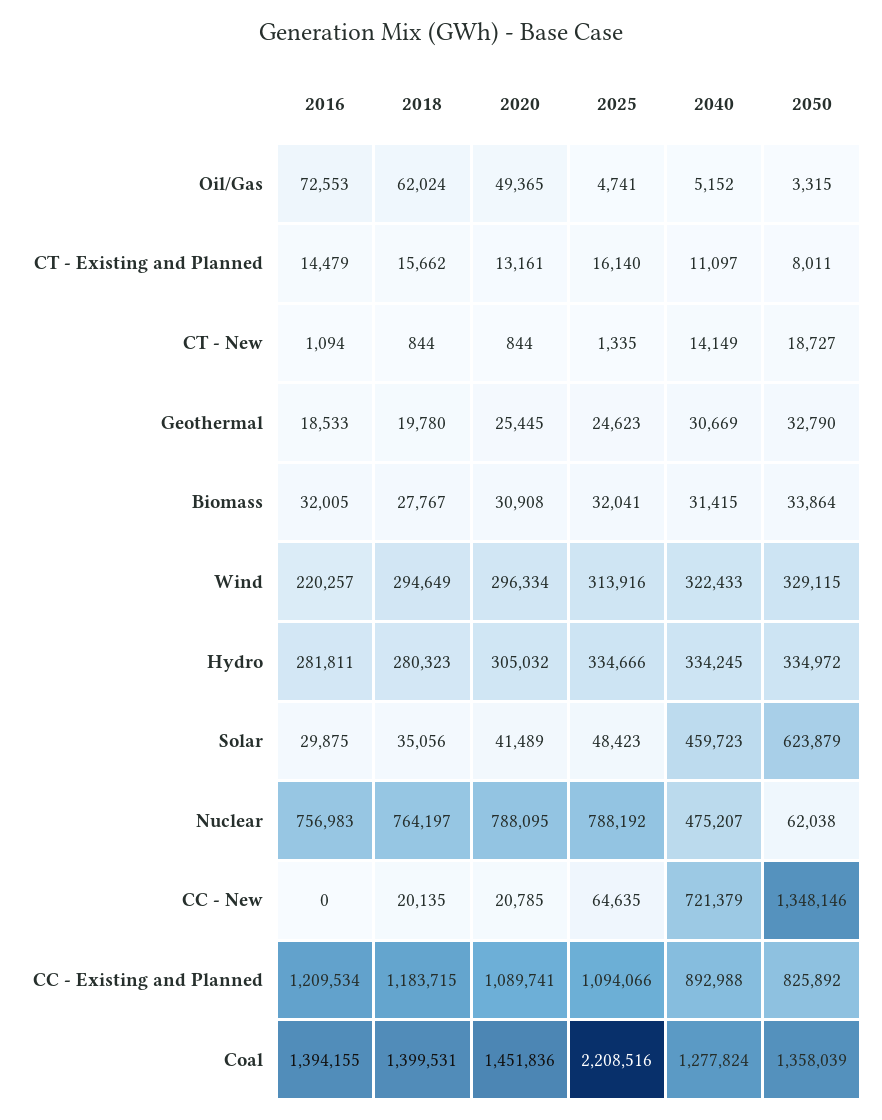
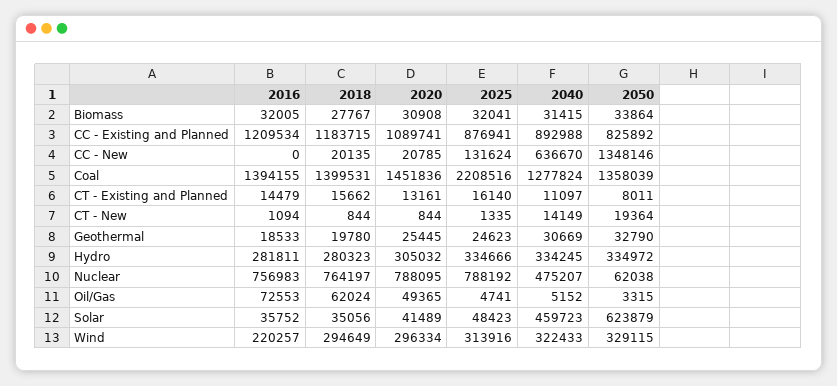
  {
    "2016": {
      "Oil/Gas": 72553,
      "CT - Existing and Planned": 14479,
      "CT - New": 1094,
      "Geothermal": 18533,
      "Biomass": 32005,
      "Wind": 220257,
      "Hydro": 281811,
-     "Solar": 29875,
+     "Solar": 35752,
      "Nuclear": 756983,
      "CC - New": 0,
      "CC - Existing and Planned": 1209534,
      "Coal": 1394155
    },
    "2018": {
      "Oil/Gas": 62024,
      "CT - Existing and Planned": 15662,
      "CT - New": 844,
      "Geothermal": 19780,
      "Biomass": 27767,
      "Wind": 294649,
      "Hydro": 280323,
      "Solar": 35056,
      "Nuclear": 764197,
      "CC - New": 20135,
      "CC - Existing and Planned": 1183715,
      "Coal": 1399531
    },
    "2020": {
      "Oil/Gas": 49365,
      "CT - Existing and Planned": 13161,
      "CT - New": 844,
      "Geothermal": 25445,
      "Biomass": 30908,
      "Wind": 296334,
      "Hydro": 305032,
      "Solar": 41489,
      "Nuclear": 788095,
      "CC - New": 20785,
      "CC - Existing and Planned": 1089741,
      "Coal": 1451836
    },
    "2025": {
      "Oil/Gas": 4741,
      "CT - Existing and Planned": 16140,
      "CT - New": 1335,
      "Geothermal": 24623,
      "Biomass": 32041,
      "Wind": 313916,
      "Hydro": 334666,
      "Solar": 48423,
      "Nuclear": 788192,
-     "CC - New": 64635,
+     "CC - New": 131624,
-     "CC - Existing and Planned": 1094066,
+     "CC - Existing and Planned": 876941,
      "Coal": 2208516
    },
    "2040": {
      "Oil/Gas": 5152,
      "CT - Existing and Planned": 11097,
      "CT - New": 14149,
      "Geothermal": 30669,
      "Biomass": 31415,
      "Wind": 322433,
      "Hydro": 334245,
      "Solar": 459723,
      "Nuclear": 475207,
-     "CC - New": 721379,
+     "CC - New": 636670,
      "CC - Existing and Planned": 892988,
      "Coal": 1277824
    },
    "2050": {
      "Oil/Gas": 3315,
      "CT - Existing and Planned": 8011,
-     "CT - New": 18727,
+     "CT - New": 19364,
      "Geothermal": 32790,
      "Biomass": 33864,
      "Wind": 329115,
      "Hydro": 334972,
      "Solar": 623879,
      "Nuclear": 62038,
      "CC - New": 1348146,
      "CC - Existing and Planned": 825892,
      "Coal": 1358039
    }
  }

